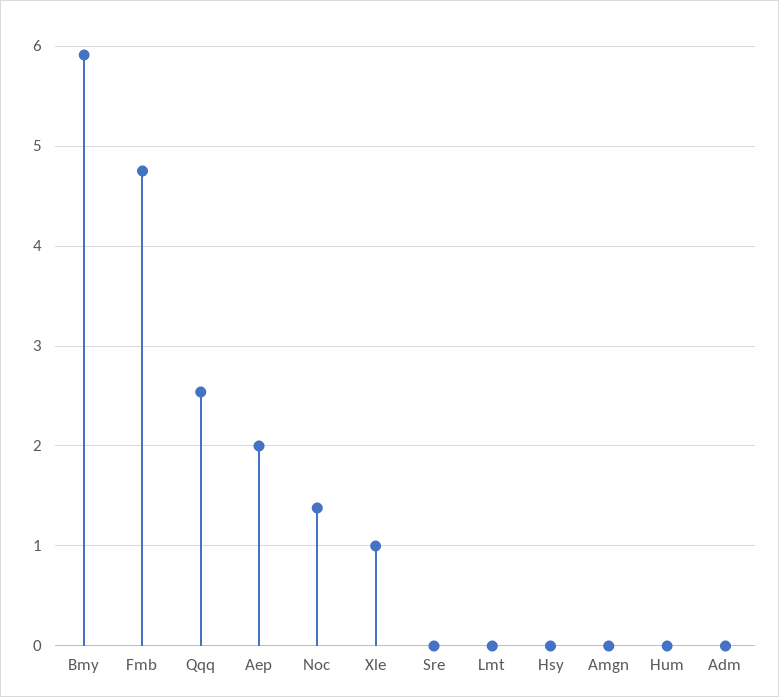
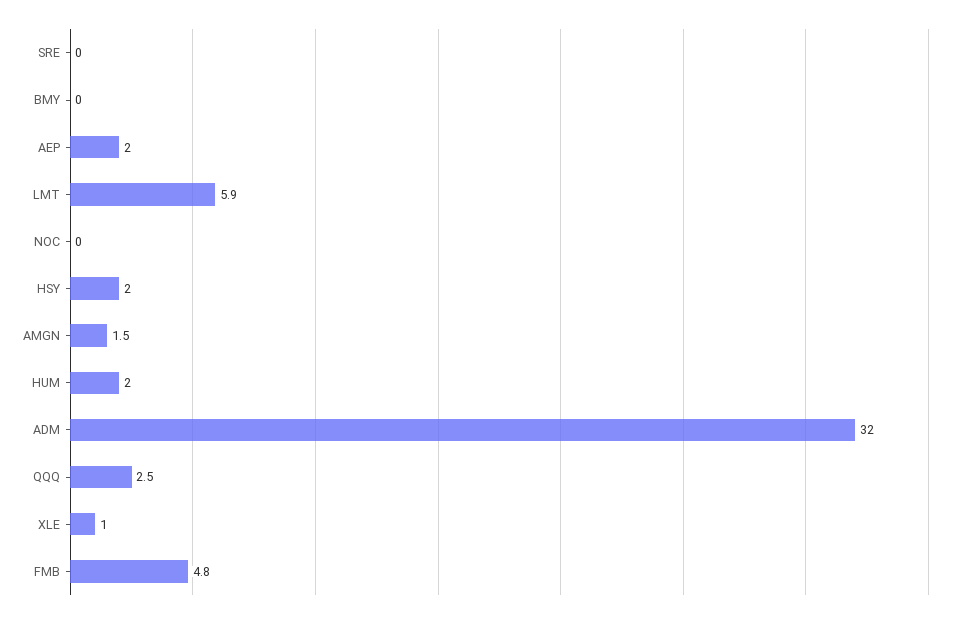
  {
-   "Bmy": 5.9,
+   "Bmy": 0,
    "Fmb": 4.8,
    "Qqq": 2.5,
    "Aep": 2,
-   "Noc": 1.4,
+   "Noc": 0,
    "Xle": 1,
    "Sre": 0,
-   "Lmt": 0,
+   "Lmt": 5.9,
-   "Hsy": 0,
+   "Hsy": 2,
-   "Amgn": 0,
+   "Amgn": 1.5,
-   "Hum": 0,
+   "Hum": 2,
-   "Adm": 0
+   "Adm": 32
  }

